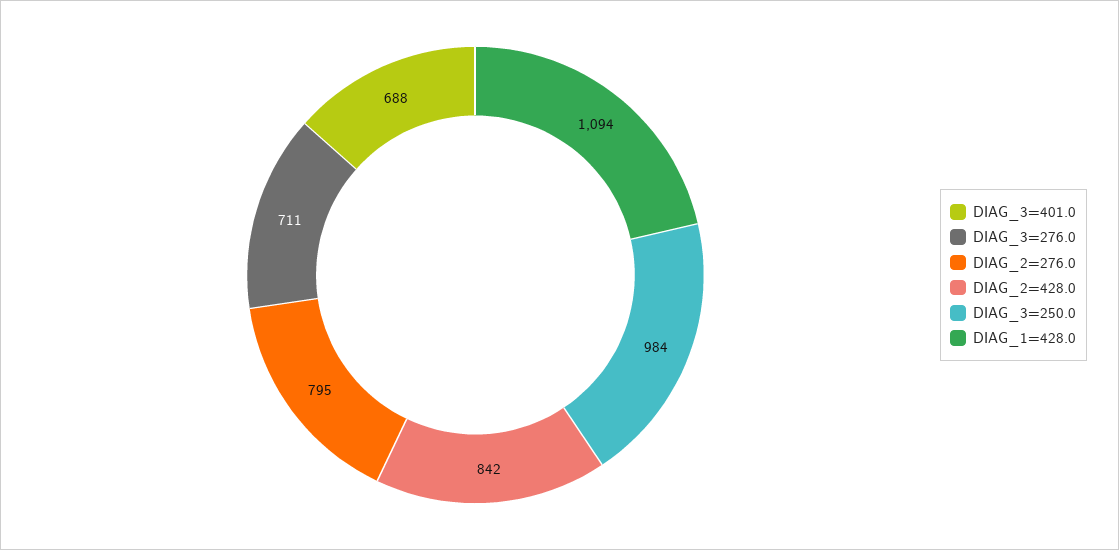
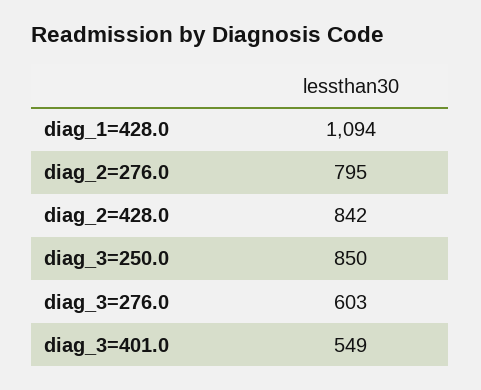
  {
-   "DIAG_3=401.0": 688,
+   "DIAG_3=401.0": 549,
-   "DIAG_3=276.0": 711,
+   "DIAG_3=276.0": 603,
    "DIAG_2=276.0": 795,
    "DIAG_2=428.0": 842,
-   "DIAG_3=250.0": 984,
+   "DIAG_3=250.0": 850,
    "DIAG_1=428.0": 1094
  }

